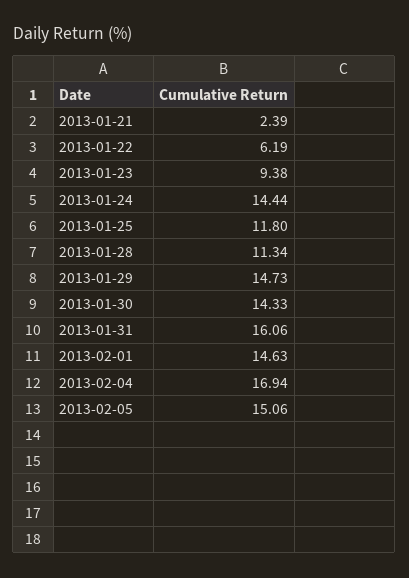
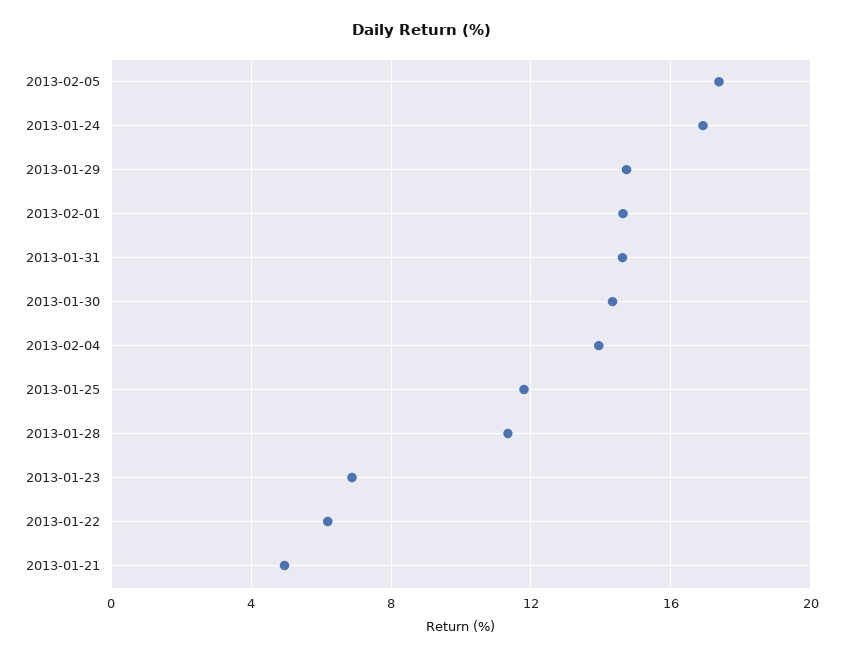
  {
-   "2013-01-21": 2.39,
+   "2013-01-21": 5,
    "2013-01-22": 6.19,
-   "2013-01-23": 9.38,
+   "2013-01-23": 7,
-   "2013-01-24": 14.44,
+   "2013-01-24": 17,
    "2013-01-25": 11.8,
    "2013-01-28": 11.34,
    "2013-01-29": 14.73,
    "2013-01-30": 14.33,
-   "2013-01-31": 16.06,
+   "2013-01-31": 14.5,
    "2013-02-01": 14.63,
-   "2013-02-04": 16.94,
+   "2013-02-04": 14,
-   "2013-02-05": 15.06
+   "2013-02-05": 17.5
  }

